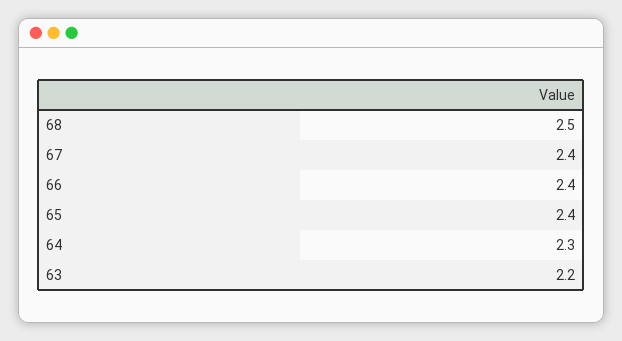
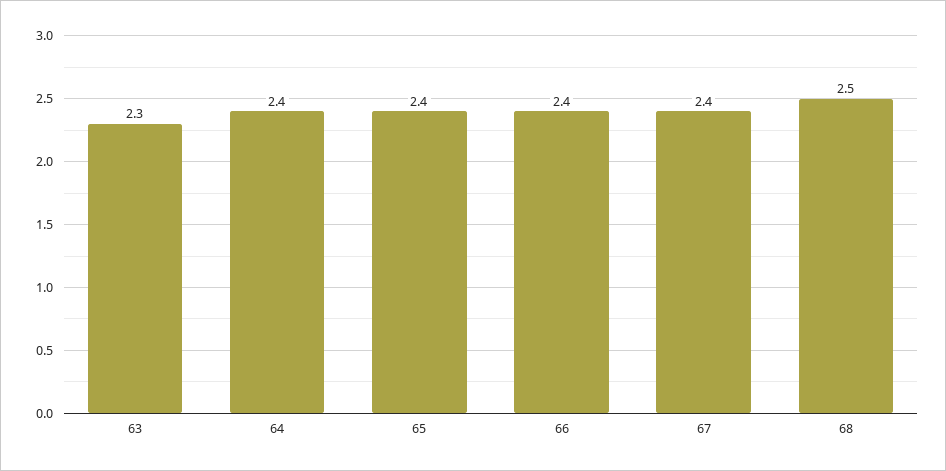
  {
    "68": 2.5,
    "67": 2.4,
    "66": 2.4,
    "65": 2.4,
-   "64": 2.3,
+   "64": 2.4,
-   "63": 2.2
+   "63": 2.3
  }

